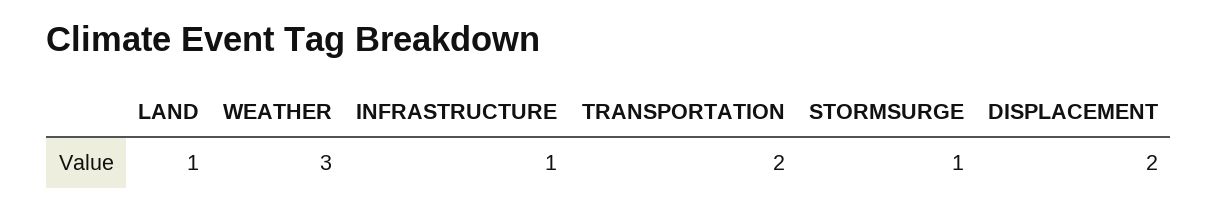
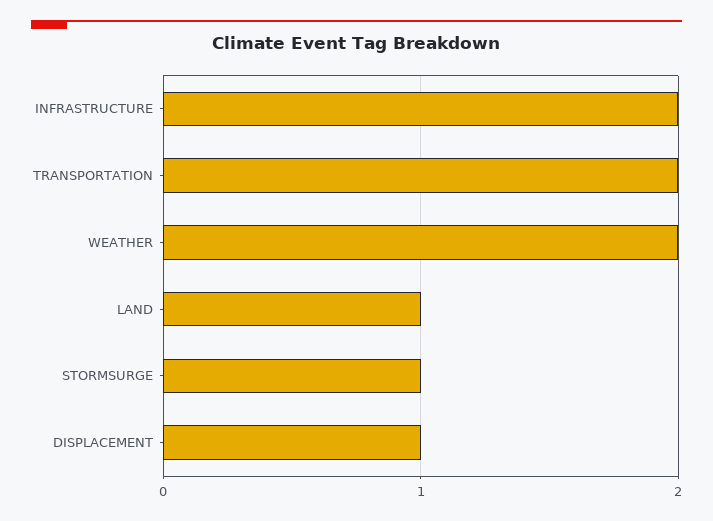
  {
    "LAND": 1,
-   "WEATHER": 3,
+   "WEATHER": 2,
-   "INFRASTRUCTURE": 1,
+   "INFRASTRUCTURE": 2,
    "TRANSPORTATION": 2,
    "STORMSURGE": 1,
-   "DISPLACEMENT": 2
+   "DISPLACEMENT": 1
  }

